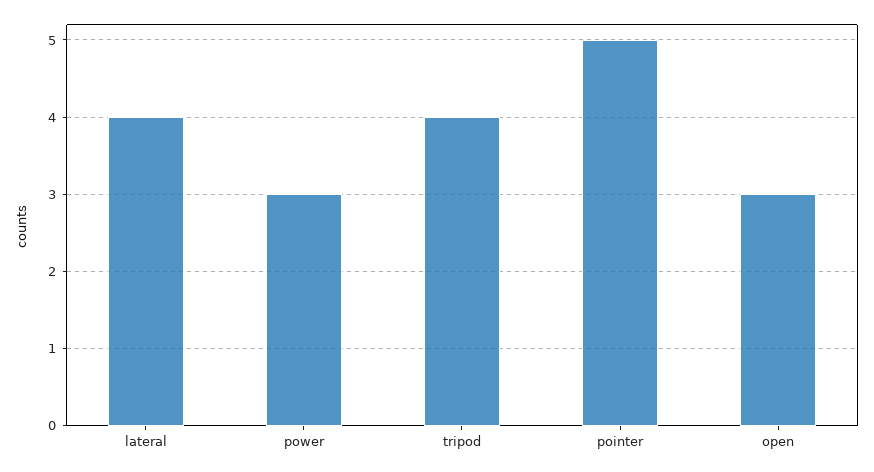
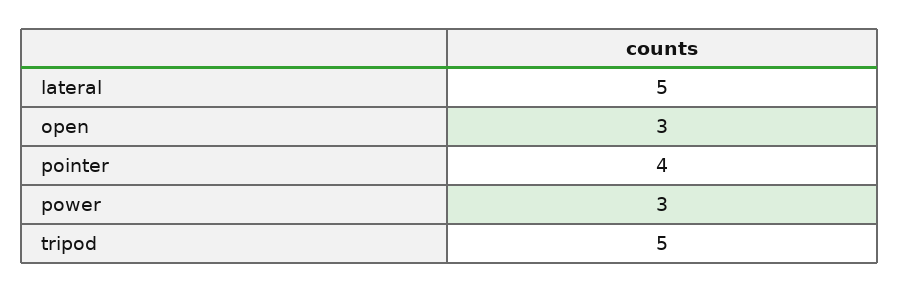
  {
-   "lateral": 4,
+   "lateral": 5,
    "power": 3,
-   "tripod": 4,
+   "tripod": 5,
-   "pointer": 5,
+   "pointer": 4,
    "open": 3
  }

